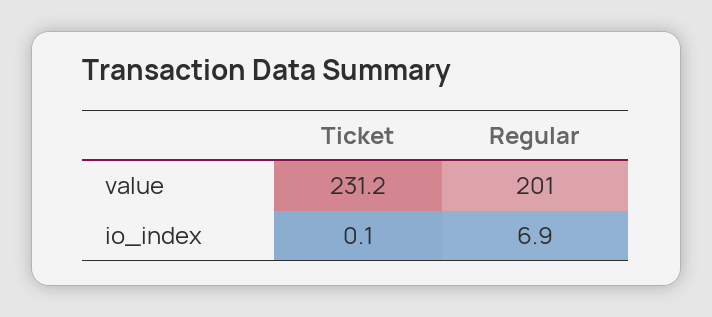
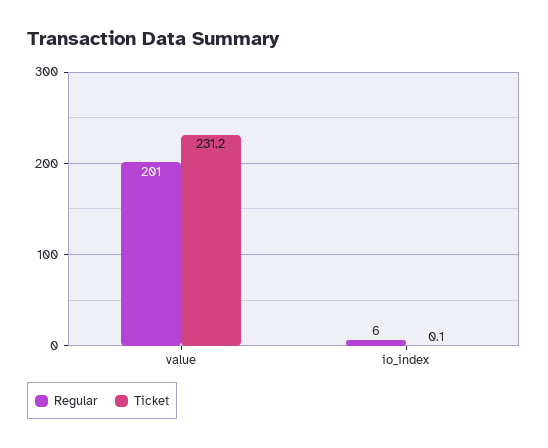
  {
    "Ticket": {
      "value": 231.2,
      "io_index": 0.1
    },
    "Regular": {
      "value": 201,
-     "io_index": 6.9
+     "io_index": 6
    }
  }

